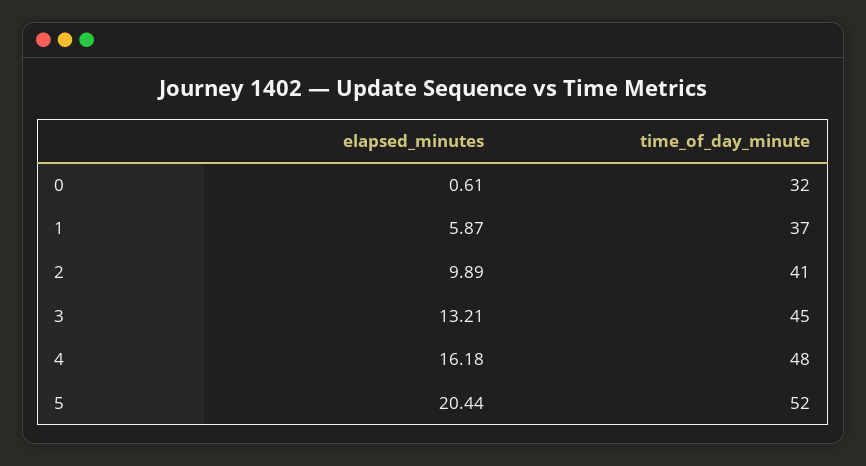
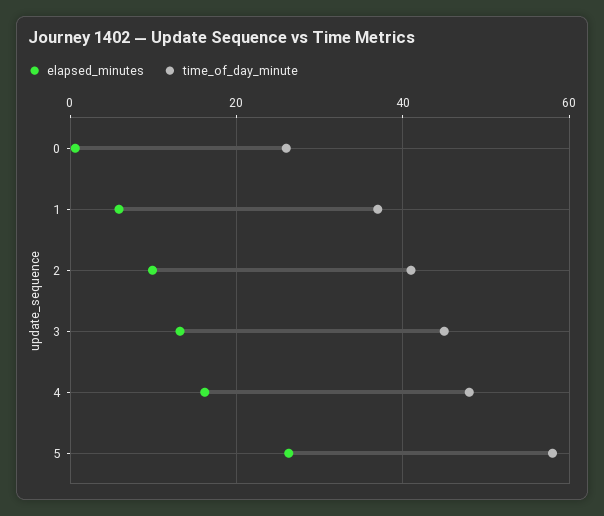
  {
    "elapsed_minutes": {
      "0": 0.61,
      "1": 5.87,
      "2": 9.89,
      "3": 13.21,
      "4": 16.18,
-     "5": 20.44
+     "5": 26
    },
    "time_of_day_minute": {
-     "0": 32,
+     "0": 26,
      "1": 37,
      "2": 41,
      "3": 45,
      "4": 48,
-     "5": 52
+     "5": 58
    }
  }

